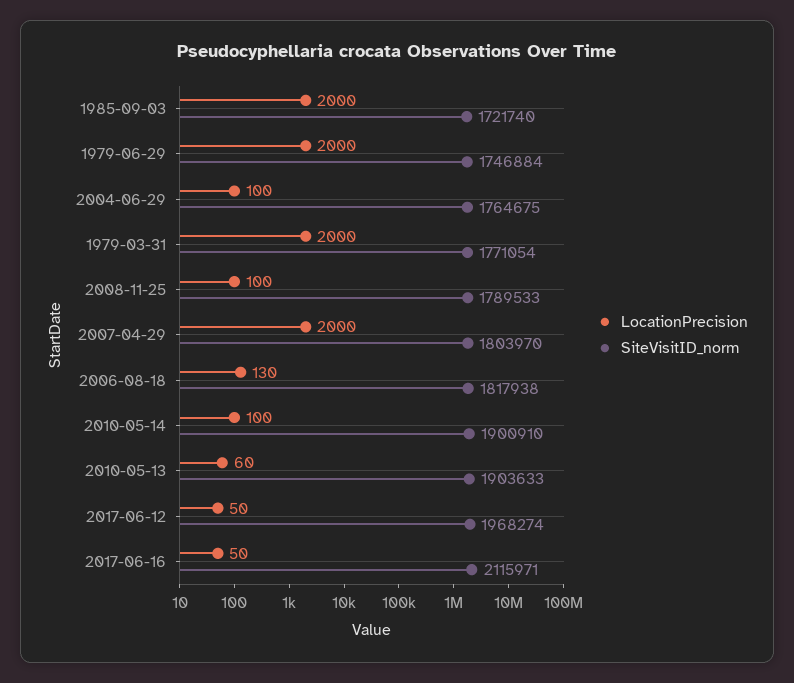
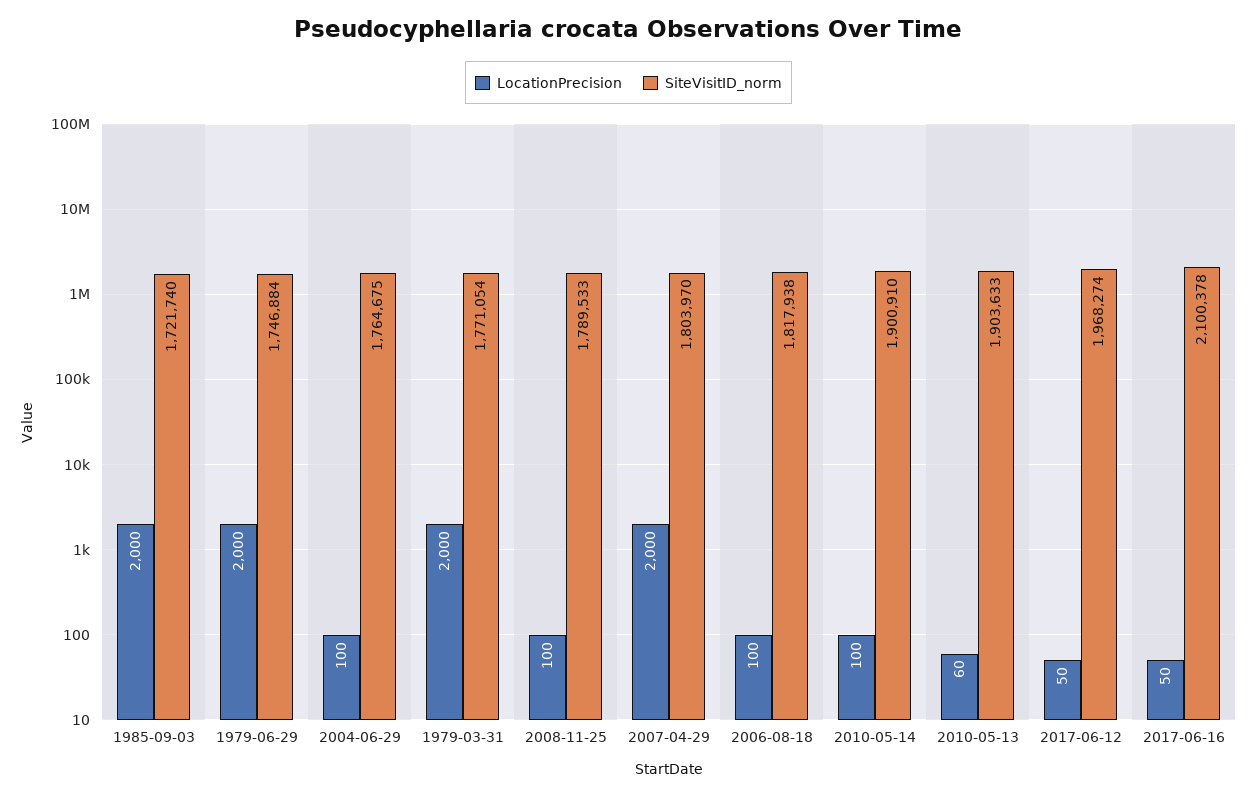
  {
    "LocationPrecision": {
      "1985-09-03": 2000,
      "1979-06-29": 2000,
      "2004-06-29": 100,
      "1979-03-31": 2000,
      "2008-11-25": 100,
      "2007-04-29": 2000,
-     "2006-08-18": 130,
+     "2006-08-18": 100,
      "2010-05-14": 100,
      "2010-05-13": 60,
      "2017-06-12": 50,
      "2017-06-16": 50
    },
    "SiteVisitID_norm": {
      "1985-09-03": 1721740,
      "1979-06-29": 1746884,
      "2004-06-29": 1764675,
      "1979-03-31": 1771054,
      "2008-11-25": 1789533,
      "2007-04-29": 1803970,
      "2006-08-18": 1817938,
      "2010-05-14": 1900910,
      "2010-05-13": 1903633,
      "2017-06-12": 1968274,
-     "2017-06-16": 2115971
+     "2017-06-16": 2100378
    }
  }

